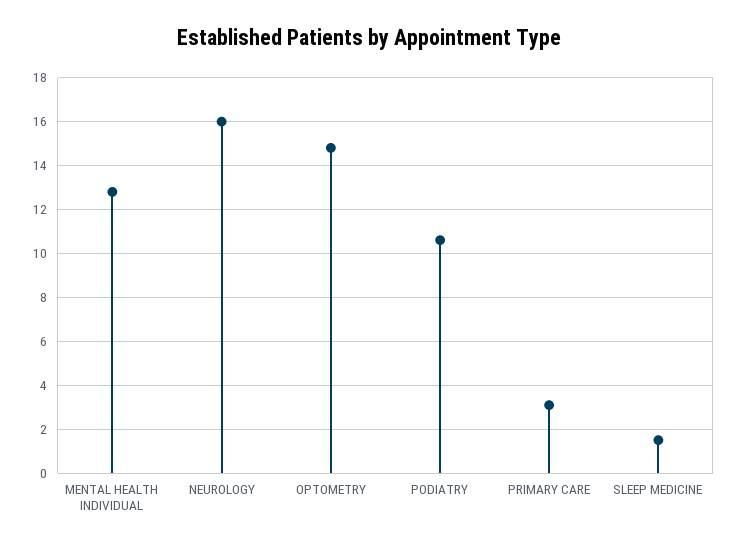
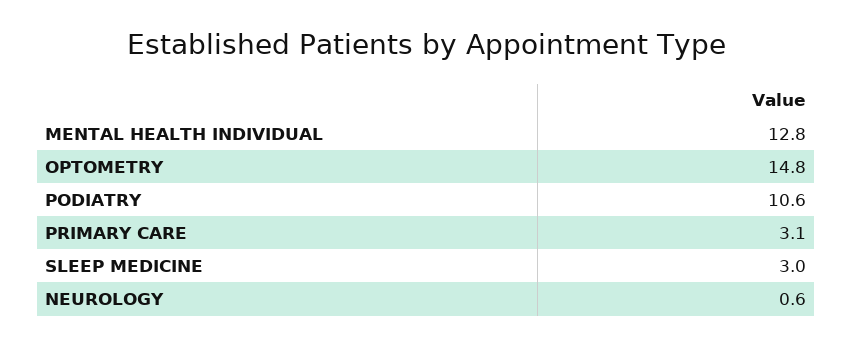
  {
    "MENTAL HEALTH INDIVIDUAL": 12.8,
-   "NEUROLOGY": 16,
+   "NEUROLOGY": 0.6,
    "OPTOMETRY": 14.8,
    "PODIATRY": 10.6,
    "PRIMARY CARE": 3.1,
-   "SLEEP MEDICINE": 1.5
+   "SLEEP MEDICINE": 3
  }

